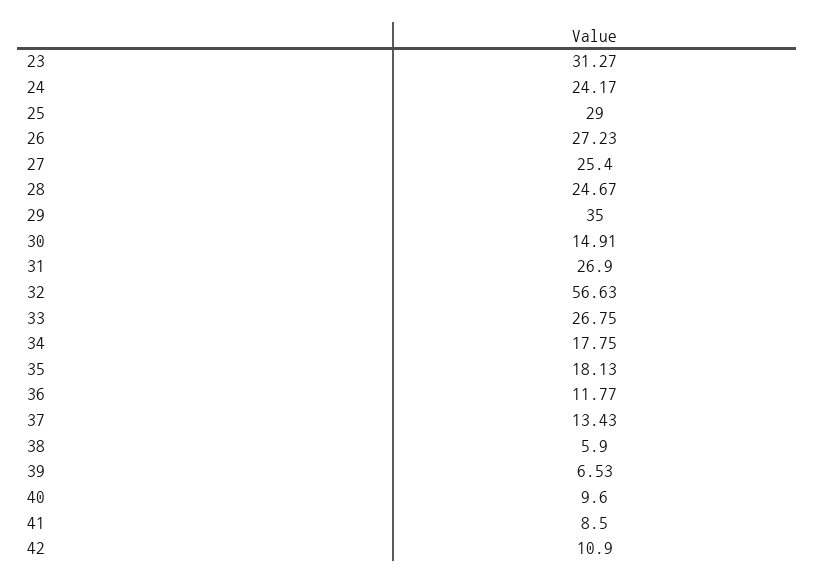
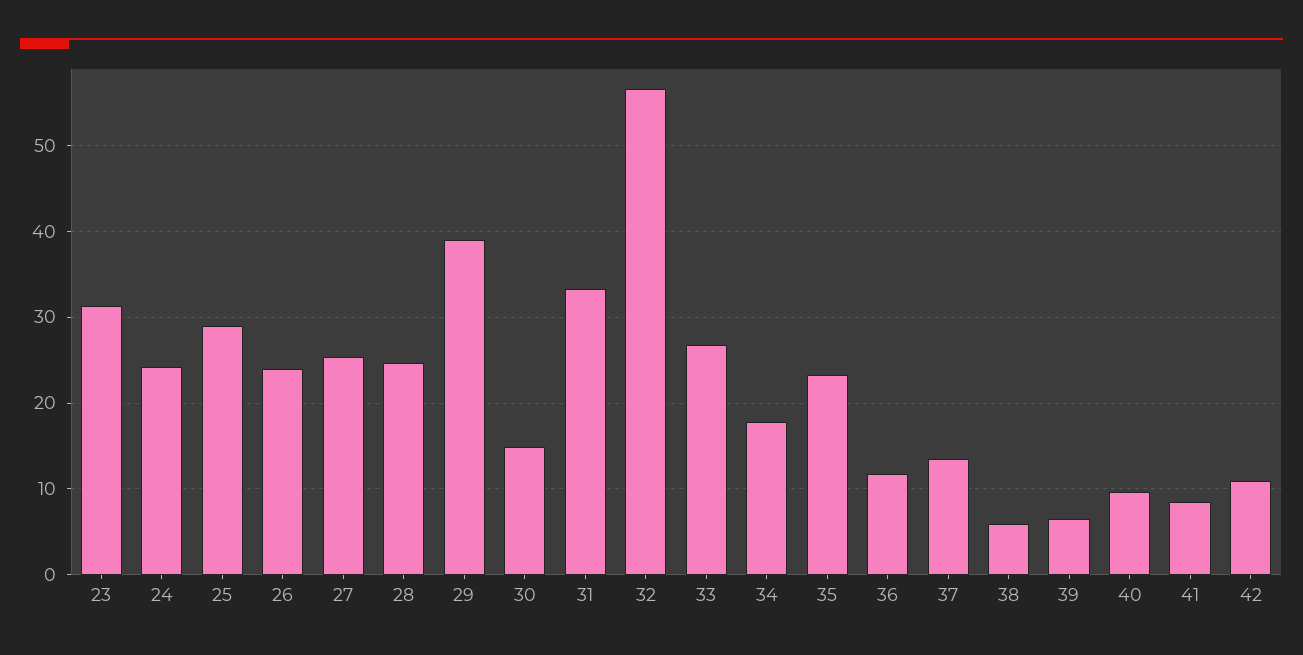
  {
    "23": 31.27,
    "24": 24.17,
    "25": 29,
-   "26": 27.23,
+   "26": 24,
    "27": 25.4,
    "28": 24.67,
-   "29": 35,
+   "29": 39,
    "30": 14.91,
-   "31": 26.9,
+   "31": 33,
    "32": 56.63,
    "33": 26.75,
    "34": 17.75,
-   "35": 18.13,
+   "35": 23,
    "36": 11.77,
    "37": 13.43,
    "38": 5.9,
    "39": 6.53,
    "40": 9.6,
    "41": 8.5,
    "42": 10.9
  }

